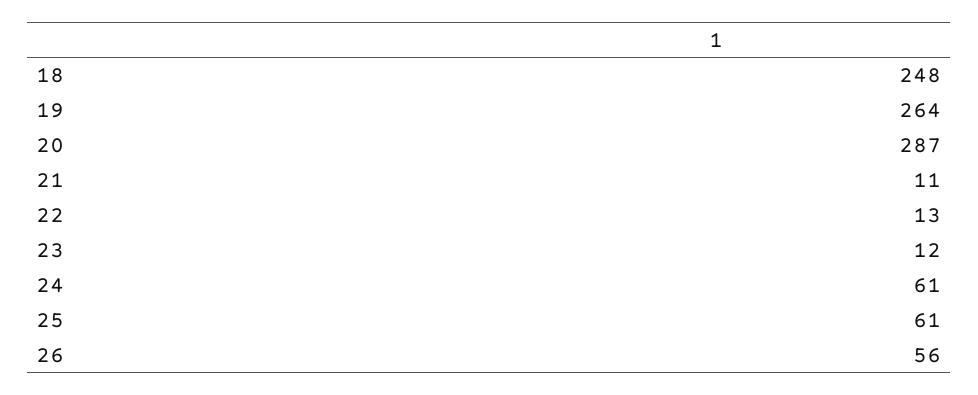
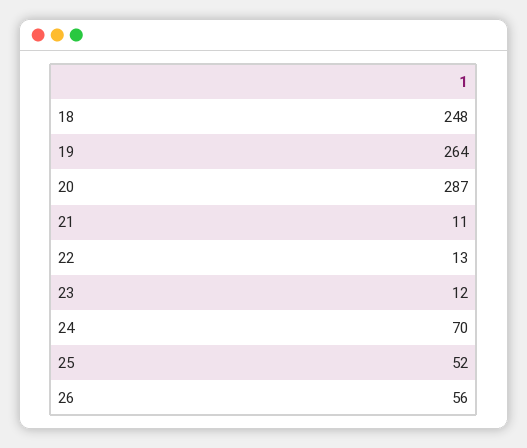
  {
    "18": 248,
    "19": 264,
    "20": 287,
    "21": 11,
    "22": 13,
    "23": 12,
-   "24": 61,
+   "24": 70,
-   "25": 61,
+   "25": 52,
    "26": 56
  }

